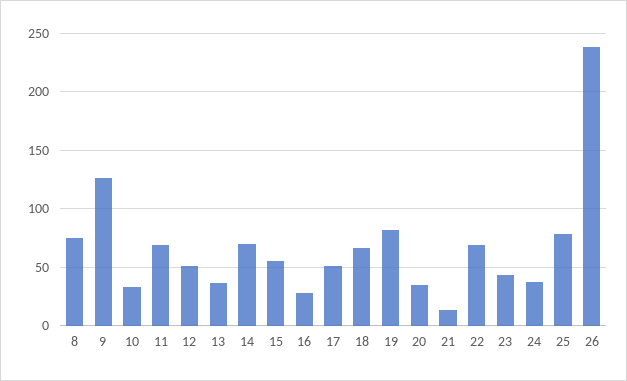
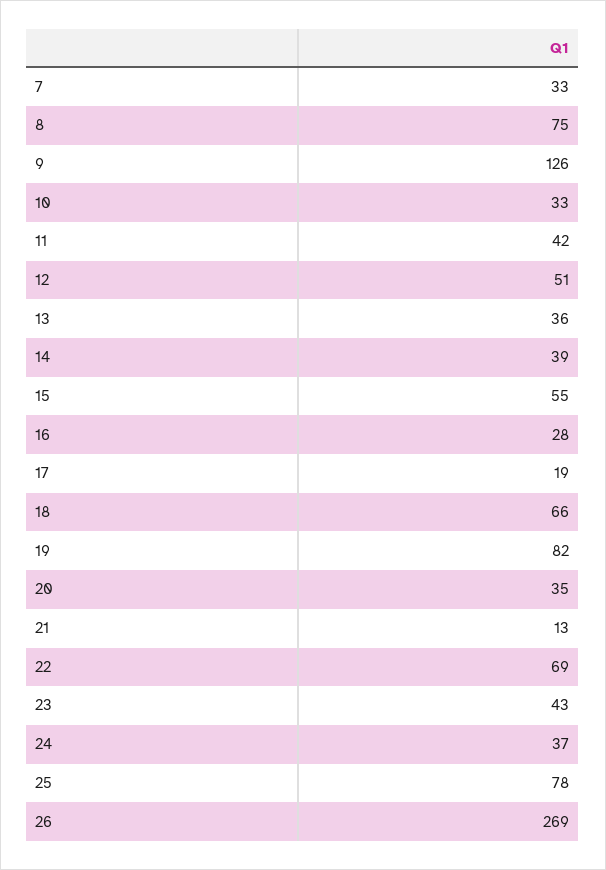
  {
    "8": 75,
    "9": 126,
    "10": 33,
-   "11": 70,
+   "11": 42,
    "12": 51,
    "13": 36,
-   "14": 70,
+   "14": 39,
    "15": 55,
    "16": 28,
-   "17": 50,
+   "17": 19,
    "18": 66,
    "19": 82,
    "20": 35,
    "21": 13,
    "22": 69,
    "23": 43,
    "24": 37,
    "25": 78,
-   "26": 240
+   "26": 269,
+   "7": 33
  }

